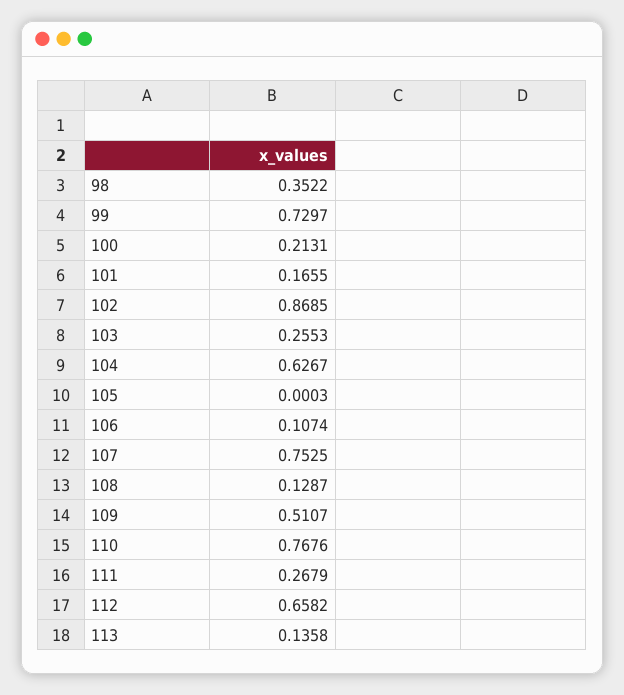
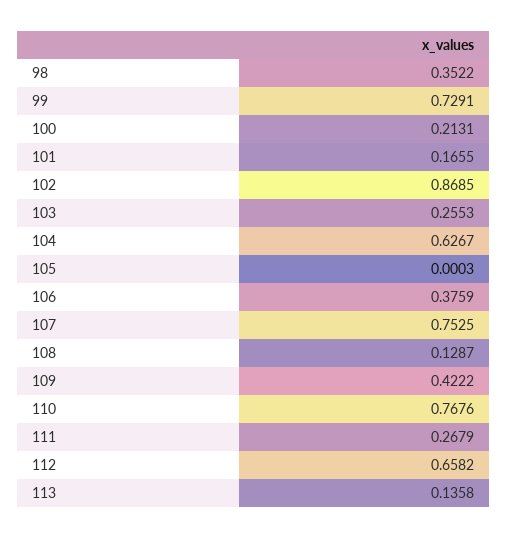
  {
    "98": 0.3522,
-   "99": 0.7297,
+   "99": 0.7291,
    "100": 0.2131,
    "101": 0.1655,
    "102": 0.8685,
    "103": 0.2553,
    "104": 0.6267,
    "105": 0.0003,
-   "106": 0.1074,
+   "106": 0.3759,
    "107": 0.7525,
    "108": 0.1287,
-   "109": 0.5107,
+   "109": 0.4222,
    "110": 0.7676,
    "111": 0.2679,
    "112": 0.6582,
    "113": 0.1358
  }

